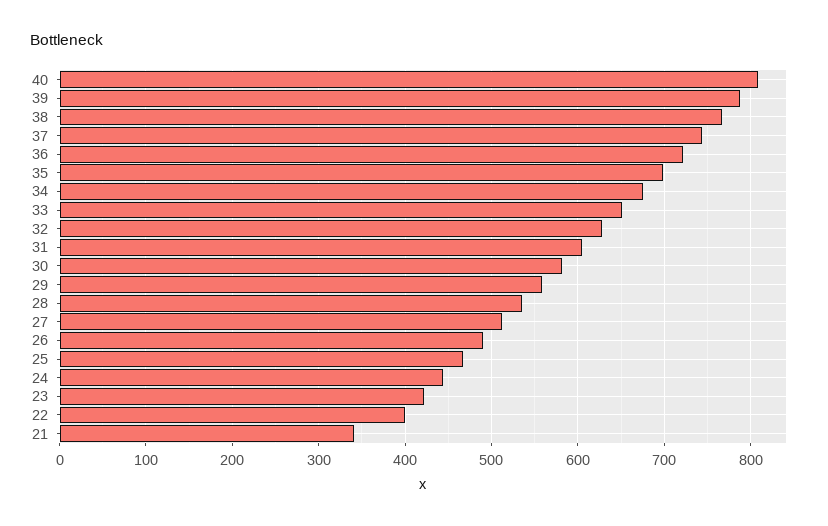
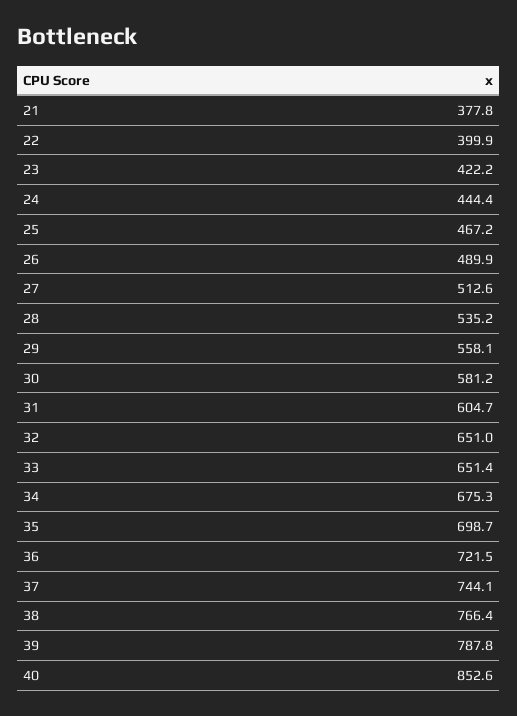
  {
-   "40": 810,
+   "40": 852.6,
    "39": 787.8,
    "38": 766.4,
    "37": 744.1,
    "36": 721.5,
    "35": 698.7,
    "34": 675.3,
    "33": 651.4,
-   "32": 630,
+   "32": 651,
    "31": 604.7,
    "30": 581.2,
    "29": 558.1,
    "28": 535.2,
    "27": 512.6,
    "26": 489.9,
    "25": 467.2,
    "24": 444.4,
    "23": 422.2,
    "22": 399.9,
-   "21": 340
+   "21": 377.8
  }

